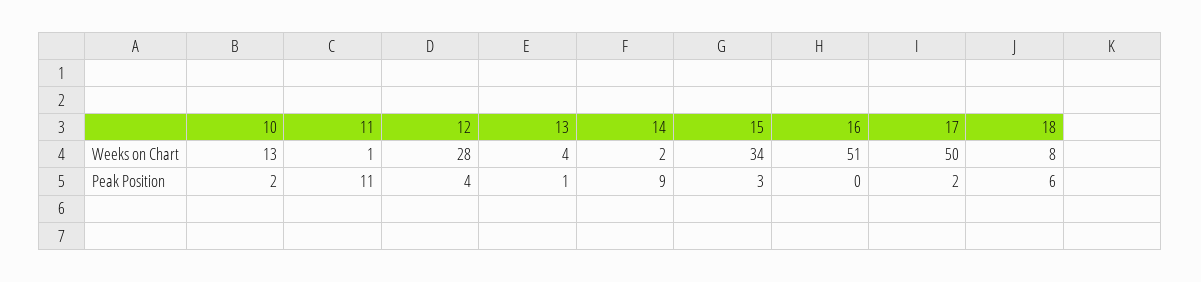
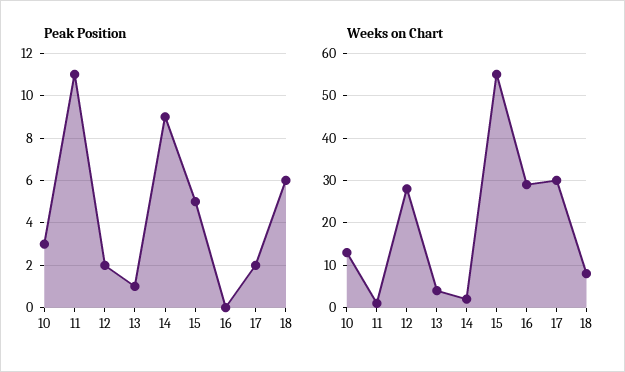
  {
    "Weeks on Chart": {
      "10": 13,
      "11": 1,
      "12": 28,
      "13": 4,
      "14": 2,
-     "15": 34,
+     "15": 55,
-     "16": 51,
+     "16": 30,
-     "17": 50,
+     "17": 30,
      "18": 8
    },
    "Peak Position": {
-     "10": 2,
+     "10": 3,
      "11": 11,
-     "12": 4,
+     "12": 2,
      "13": 1,
      "14": 9,
-     "15": 3,
+     "15": 5,
      "16": 0,
      "17": 2,
      "18": 6
    }
  }

